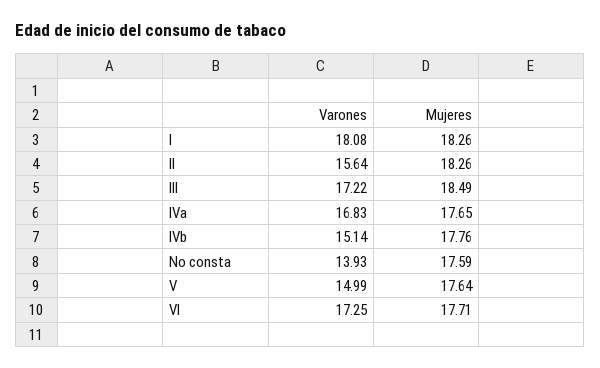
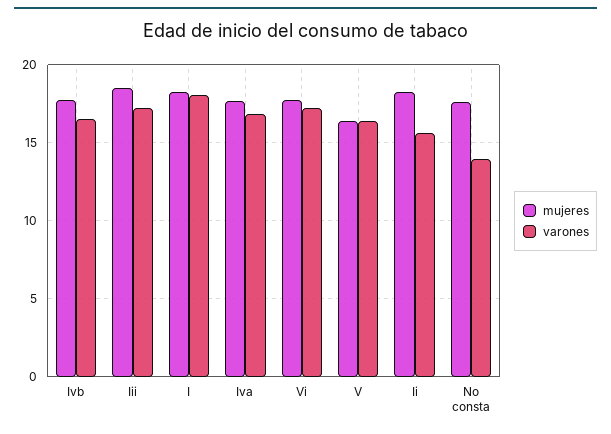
  {
    "Varones": {
      "I": 18.08,
      "II": 15.64,
      "III": 17.22,
      "IVa": 16.83,
-     "IVb": 15.14,
+     "IVb": 16.5,
      "No consta": 13.93,
-     "V": 14.99,
+     "V": 16.5,
      "VI": 17.25
    },
    "Mujeres": {
      "I": 18.26,
      "II": 18.26,
      "III": 18.49,
      "IVa": 17.65,
      "IVb": 17.76,
      "No consta": 17.59,
-     "V": 17.64,
+     "V": 16.5,
      "VI": 17.71
    }
  }

